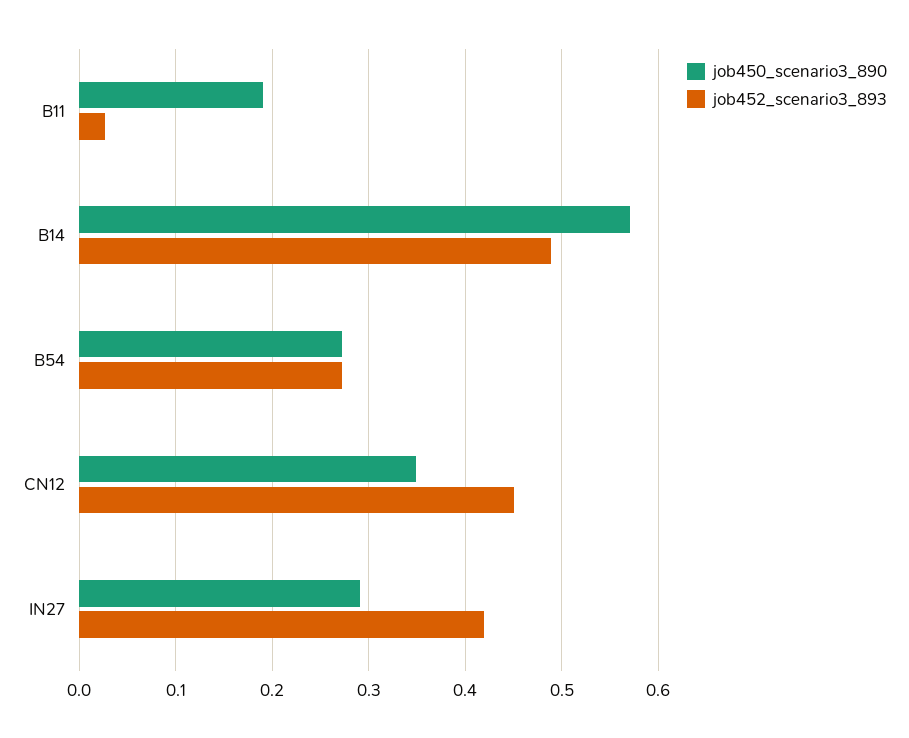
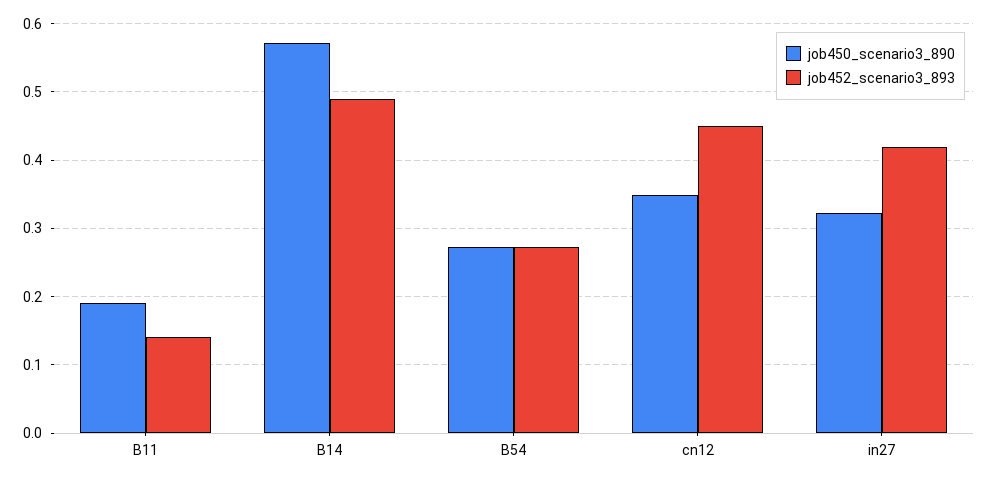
  {
    "job450_scenario3_890": {
      "B11": 0.19,
      "B14": 0.57,
      "B54": 0.27,
      "CN12": 0.35,
-     "IN27": 0.29
+     "IN27": 0.32
    },
    "job452_scenario3_893": {
-     "B11": 0.03,
+     "B11": 0.14,
      "B14": 0.49,
      "B54": 0.27,
      "CN12": 0.45,
      "IN27": 0.42
    }
  }

